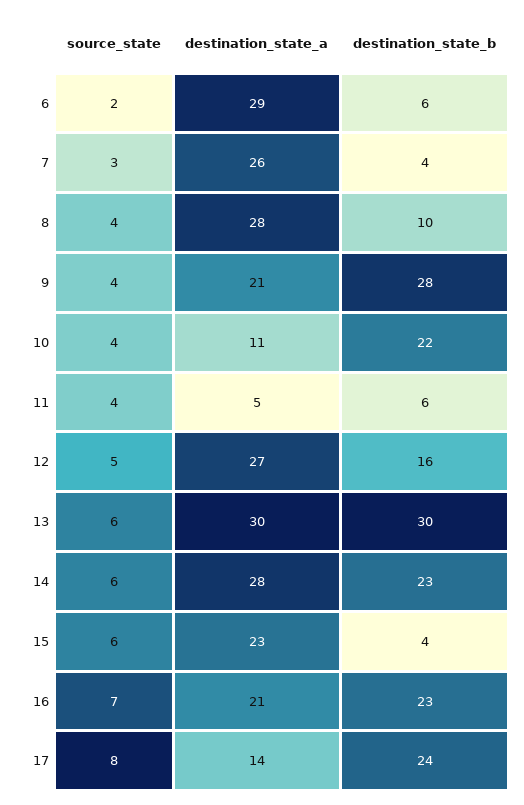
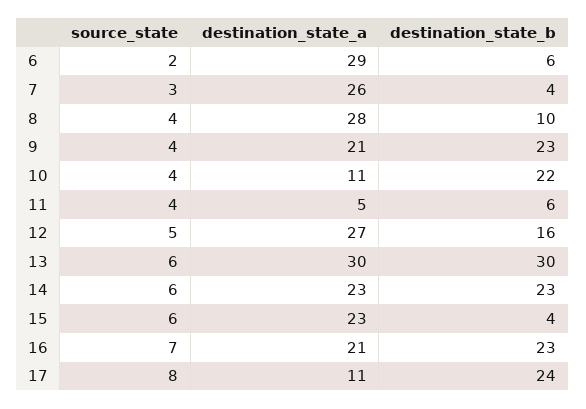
  {
    "source_state": {
      "6": 2,
      "7": 3,
      "8": 4,
      "9": 4,
      "10": 4,
      "11": 4,
      "12": 5,
      "13": 6,
      "14": 6,
      "15": 6,
      "16": 7,
      "17": 8
    },
    "destination_state_a": {
      "6": 29,
      "7": 26,
      "8": 28,
      "9": 21,
      "10": 11,
      "11": 5,
      "12": 27,
      "13": 30,
-     "14": 28,
+     "14": 23,
      "15": 23,
      "16": 21,
-     "17": 14
+     "17": 11
    },
    "destination_state_b": {
      "6": 6,
      "7": 4,
      "8": 10,
-     "9": 28,
+     "9": 23,
      "10": 22,
      "11": 6,
      "12": 16,
      "13": 30,
      "14": 23,
      "15": 4,
      "16": 23,
      "17": 24
    }
  }

